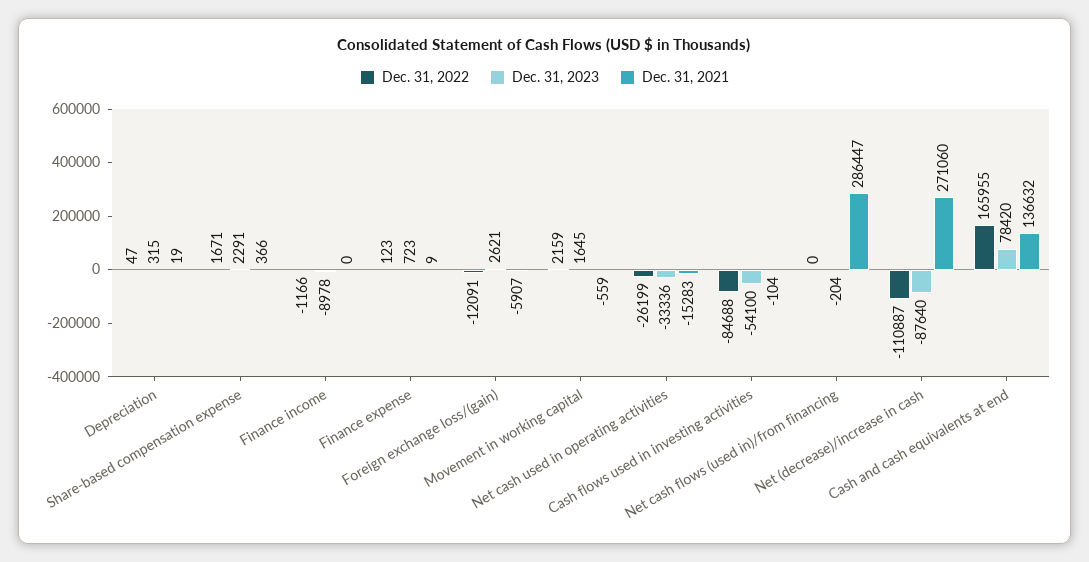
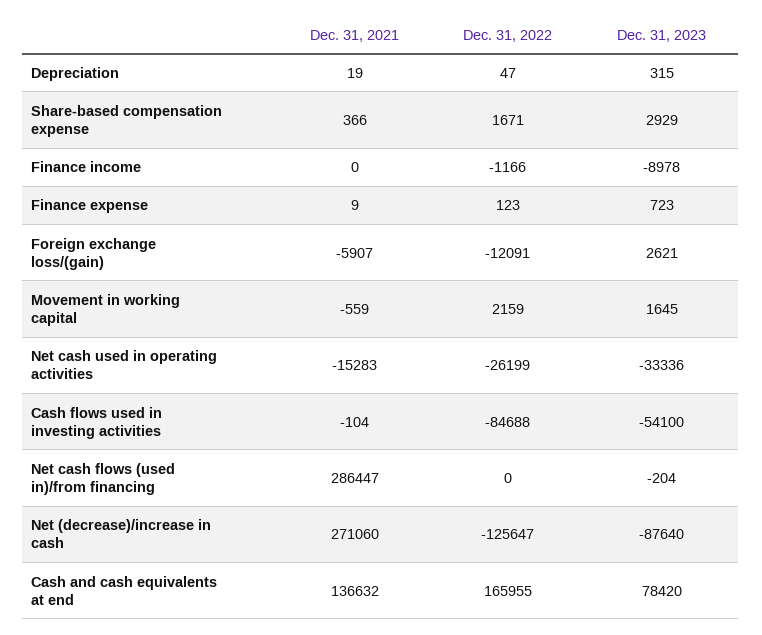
  {
    "Dec. 31, 2022": {
      "Depreciation": 47,
      "Share-based compensation expense": 1671,
      "Finance income": -1166,
      "Finance expense": 123,
      "Foreign exchange loss/(gain)": -12091,
      "Movement in working capital": 2159,
      "Net cash used in operating activities": -26199,
      "Cash flows used in investing activities": -84688,
      "Net cash flows (used in)/from financing": 0,
-     "Net (decrease)/increase in cash": -110887,
+     "Net (decrease)/increase in cash": -125647,
      "Cash and cash equivalents at end": 165955
    },
    "Dec. 31, 2023": {
      "Depreciation": 315,
-     "Share-based compensation expense": 2291,
+     "Share-based compensation expense": 2929,
      "Finance income": -8978,
      "Finance expense": 723,
      "Foreign exchange loss/(gain)": 2621,
      "Movement in working capital": 1645,
      "Net cash used in operating activities": -33336,
      "Cash flows used in investing activities": -54100,
      "Net cash flows (used in)/from financing": -204,
      "Net (decrease)/increase in cash": -87640,
      "Cash and cash equivalents at end": 78420
    },
    "Dec. 31, 2021": {
      "Depreciation": 19,
      "Share-based compensation expense": 366,
      "Finance income": 0,
      "Finance expense": 9,
      "Foreign exchange loss/(gain)": -5907,
      "Movement in working capital": -559,
      "Net cash used in operating activities": -15283,
      "Cash flows used in investing activities": -104,
      "Net cash flows (used in)/from financing": 286447,
      "Net (decrease)/increase in cash": 271060,
      "Cash and cash equivalents at end": 136632
    }
  }

